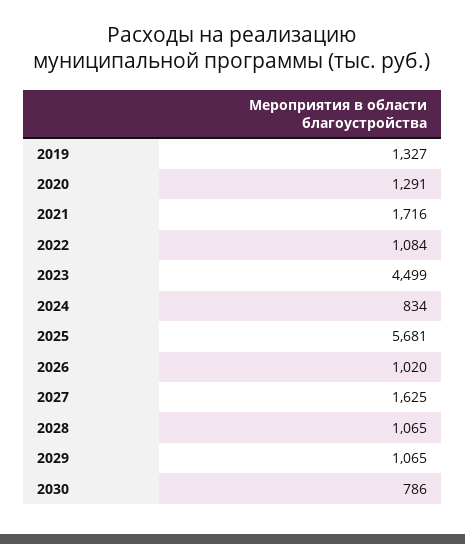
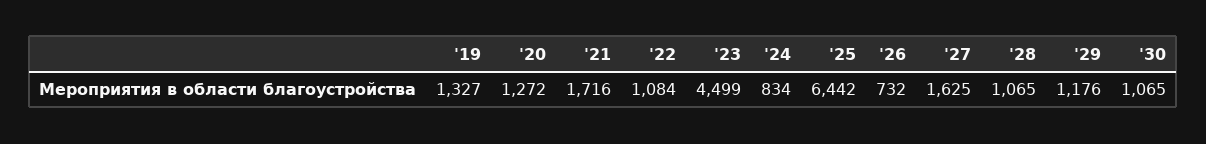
  {
    "2019": 1327,
-   "2020": 1291,
+   "2020": 1272,
    "2021": 1716,
    "2022": 1084,
    "2023": 4499,
    "2024": 834,
-   "2025": 5681,
+   "2025": 6442,
-   "2026": 1020,
+   "2026": 732,
    "2027": 1625,
    "2028": 1065,
-   "2029": 1065,
+   "2029": 1176,
-   "2030": 786
+   "2030": 1065
  }

